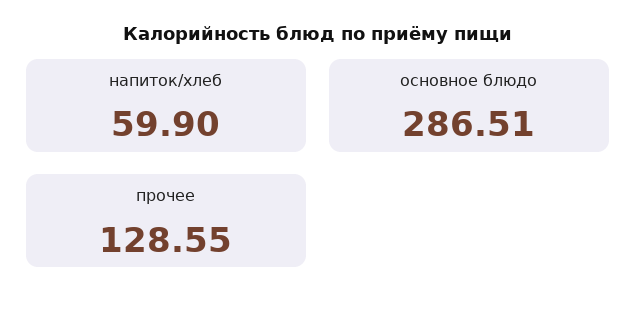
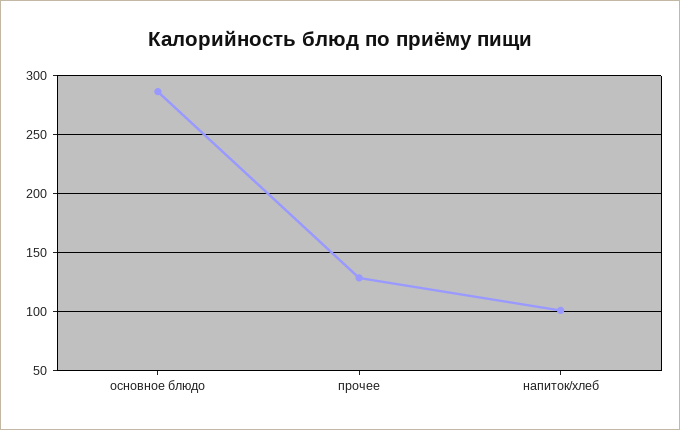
  {
-   "напиток/хлеб": 59.9,
+   "напиток/хлеб": 100,
    "основное блюдо": 286.51,
    "прочее": 128.55
  }

